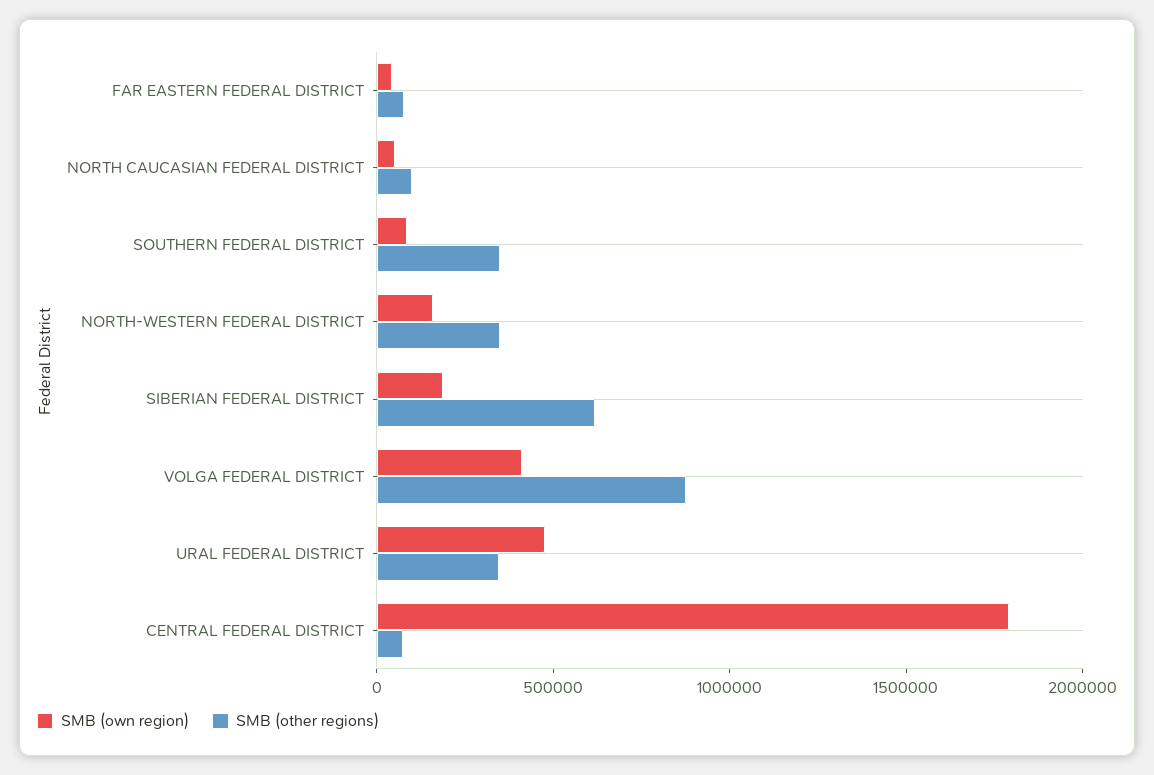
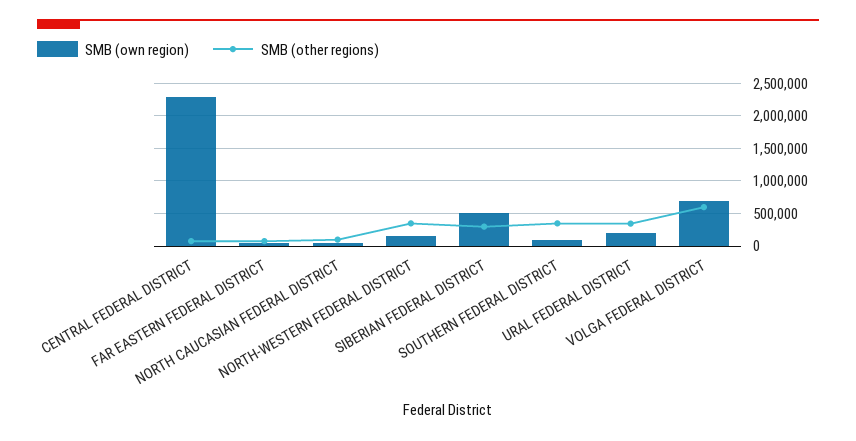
  {
    "SMB (own region)": {
      "FAR EASTERN FEDERAL DISTRICT": 0,
      "NORTH CAUCASIAN FEDERAL DISTRICT": 100000,
      "SOUTHERN FEDERAL DISTRICT": 100000,
      "NORTH-WESTERN FEDERAL DISTRICT": 200000,
-     "SIBERIAN FEDERAL DISTRICT": 200000,
+     "SIBERIAN FEDERAL DISTRICT": 500000,
-     "VOLGA FEDERAL DISTRICT": 400000,
+     "VOLGA FEDERAL DISTRICT": 700000,
-     "URAL FEDERAL DISTRICT": 500000,
+     "URAL FEDERAL DISTRICT": 200000,
-     "CENTRAL FEDERAL DISTRICT": 1800000
+     "CENTRAL FEDERAL DISTRICT": 2300000
    },
    "SMB (other regions)": {
      "FAR EASTERN FEDERAL DISTRICT": 100000,
      "NORTH CAUCASIAN FEDERAL DISTRICT": 100000,
      "SOUTHERN FEDERAL DISTRICT": 300000,
      "NORTH-WESTERN FEDERAL DISTRICT": 300000,
-     "SIBERIAN FEDERAL DISTRICT": 600000,
+     "SIBERIAN FEDERAL DISTRICT": 300000,
-     "VOLGA FEDERAL DISTRICT": 900000,
+     "VOLGA FEDERAL DISTRICT": 600000,
      "URAL FEDERAL DISTRICT": 300000,
      "CENTRAL FEDERAL DISTRICT": 100000
    }
  }

